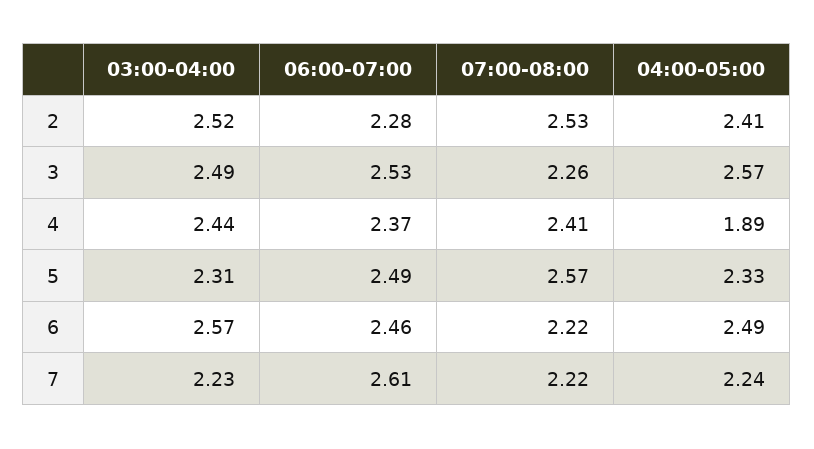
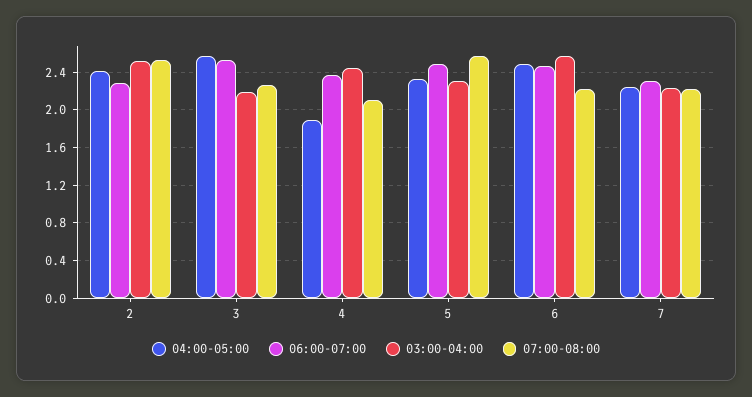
  {
    "03:00-04:00": {
      "2": 2.52,
-     "3": 2.49,
+     "3": 2.2,
      "4": 2.44,
      "5": 2.31,
      "6": 2.57,
      "7": 2.23
    },
    "06:00-07:00": {
      "2": 2.28,
      "3": 2.53,
      "4": 2.37,
      "5": 2.49,
      "6": 2.46,
-     "7": 2.61
+     "7": 2.3
    },
    "07:00-08:00": {
      "2": 2.53,
      "3": 2.26,
-     "4": 2.41,
+     "4": 2.1,
      "5": 2.57,
      "6": 2.22,
      "7": 2.22
    },
    "04:00-05:00": {
      "2": 2.41,
      "3": 2.57,
      "4": 1.89,
      "5": 2.33,
      "6": 2.49,
      "7": 2.24
    }
  }

